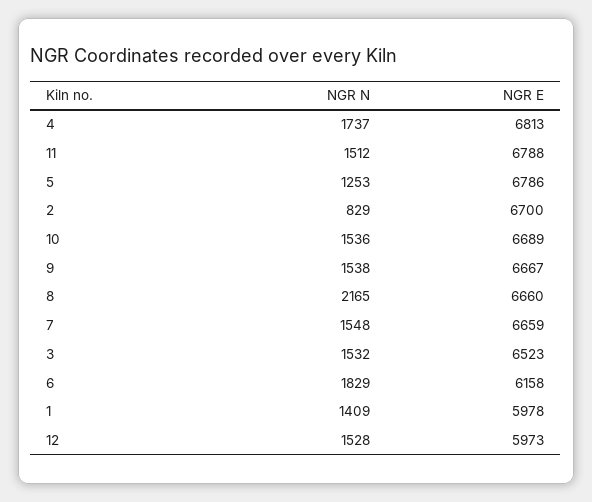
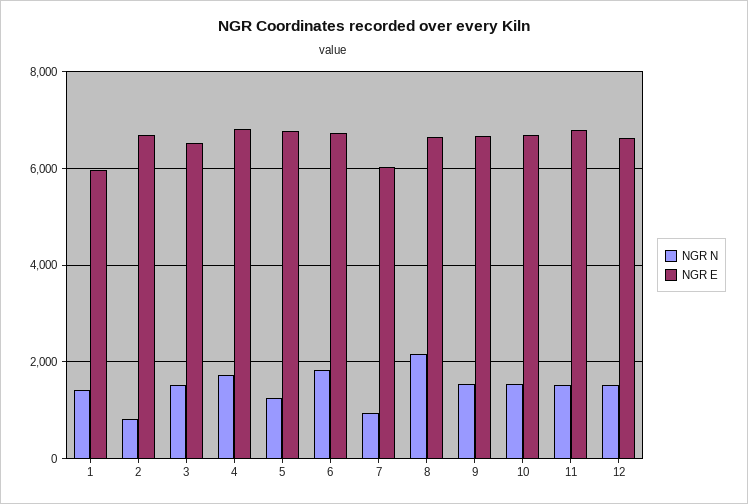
  {
    "NGR N": {
      "4": 1737,
      "11": 1512,
      "5": 1253,
      "2": 829,
      "10": 1536,
      "9": 1538,
      "8": 2165,
-     "7": 1548,
+     "7": 1000,
      "3": 1532,
      "6": 1829,
      "1": 1409,
      "12": 1528
    },
    "NGR E": {
      "4": 6813,
      "11": 6788,
      "5": 6786,
      "2": 6700,
      "10": 6689,
      "9": 6667,
      "8": 6660,
-     "7": 6659,
+     "7": 6000,
      "3": 6523,
-     "6": 6158,
+     "6": 6800,
      "1": 5978,
-     "12": 5973
+     "12": 6600
    }
  }

